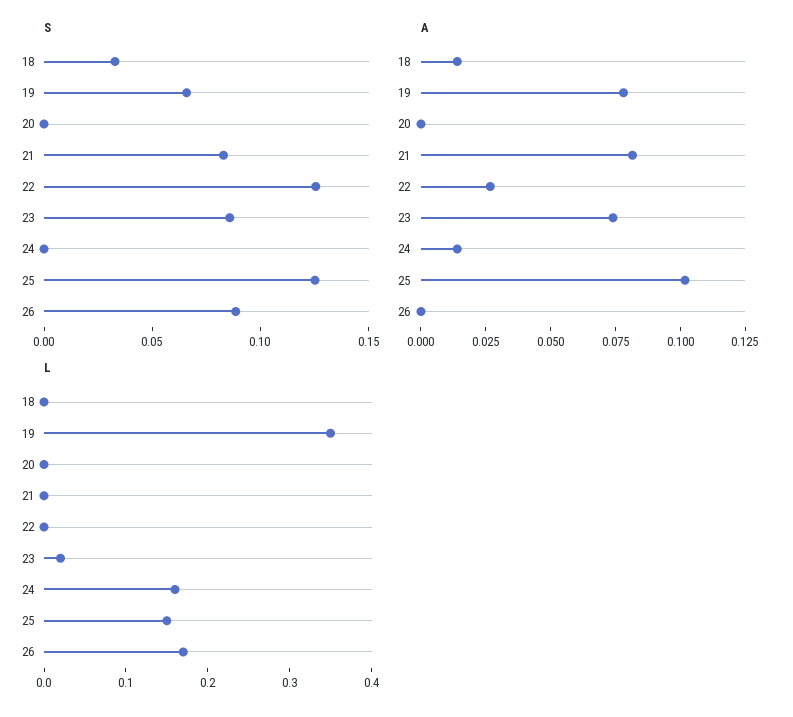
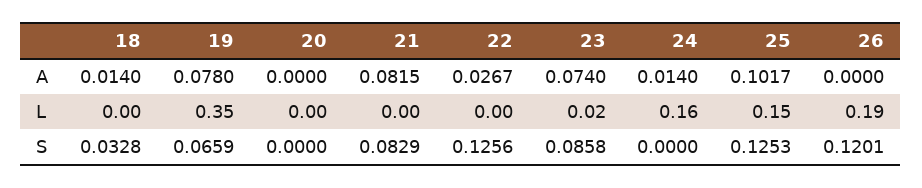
  {
    "S": {
      "18": 0.0328,
      "19": 0.0659,
      "20": 0,
      "21": 0.0829,
      "22": 0.1256,
      "23": 0.0858,
      "24": 0,
      "25": 0.1253,
-     "26": 0.09
+     "26": 0.1201
    },
    "A": {
      "18": 0.014,
      "19": 0.078,
      "20": 0,
      "21": 0.0815,
      "22": 0.0267,
      "23": 0.074,
      "24": 0.014,
      "25": 0.1017,
      "26": 0
    },
    "L": {
      "18": 0,
      "19": 0.35,
      "20": 0,
      "21": 0,
      "22": 0,
      "23": 0.02,
      "24": 0.16,
      "25": 0.15,
-     "26": 0.17
+     "26": 0.19
    }
  }

